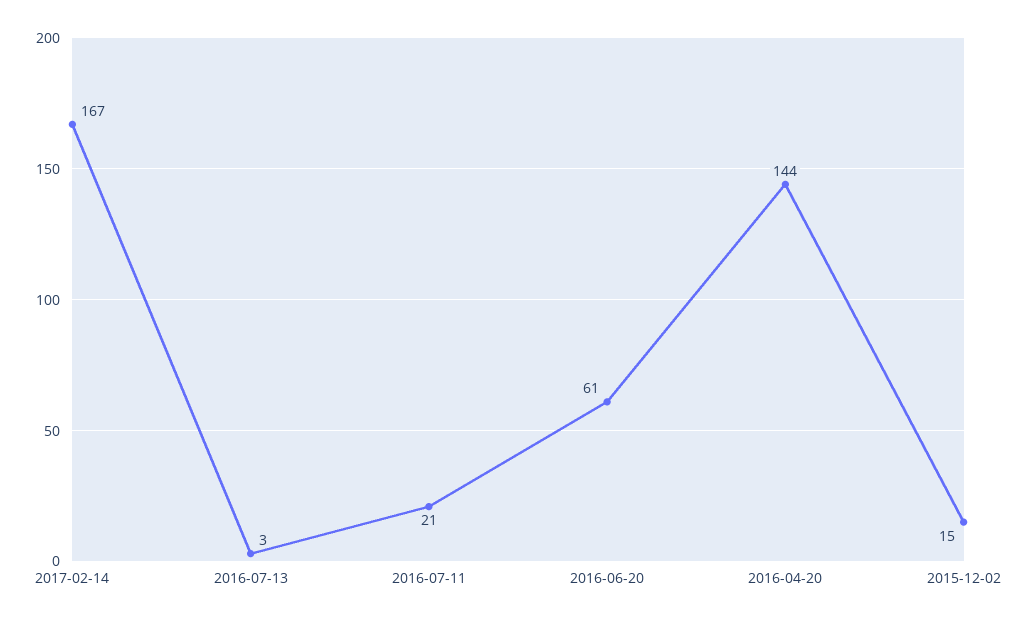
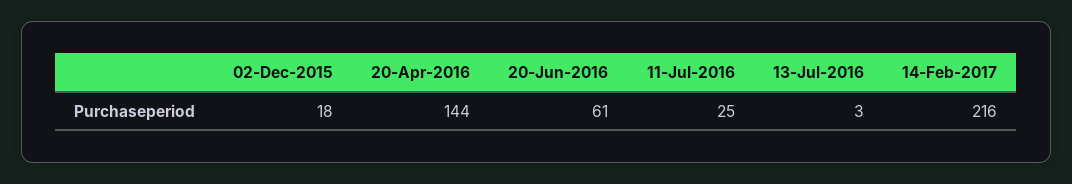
  {
-   "2017-02-14": 167,
+   "2017-02-14": 216,
    "2016-07-13": 3,
-   "2016-07-11": 21,
+   "2016-07-11": 25,
    "2016-06-20": 61,
    "2016-04-20": 144,
-   "2015-12-02": 15
+   "2015-12-02": 18
  }

